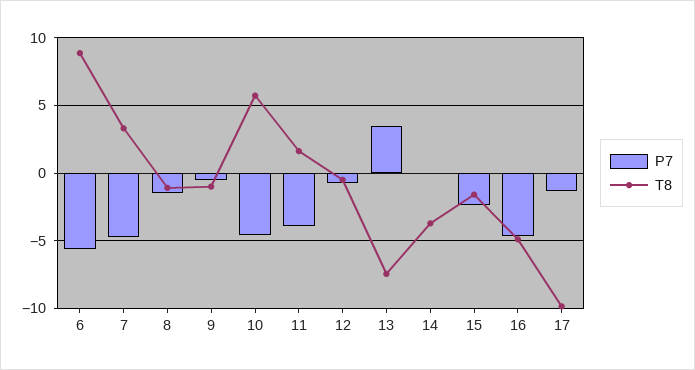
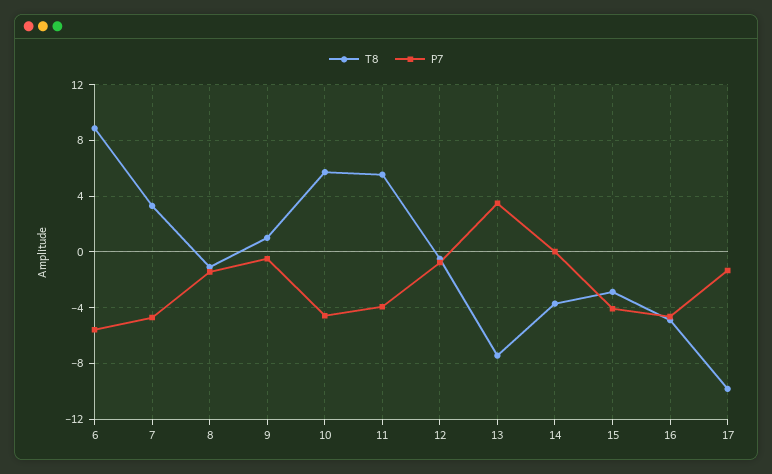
  {
    "P7": {
      "6": -5.5,
      "7": -4.5,
      "8": -1.5,
      "9": -0.5,
      "10": -4.5,
      "11": -4,
      "12": -1,
      "13": 3.5,
      "14": 0,
-     "15": -2.5,
+     "15": -4,
      "16": -4.5,
      "17": -1.5
    },
    "T8": {
      "6": 9,
      "7": 3.5,
      "8": -1,
-     "9": -1,
+     "9": 1,
      "10": 5.5,
-     "11": 1.5,
+     "11": 5.5,
      "12": -0.5,
      "13": -7.5,
      "14": -3.5,
-     "15": -1.5,
+     "15": -3,
      "16": -5,
      "17": -10
    }
  }

